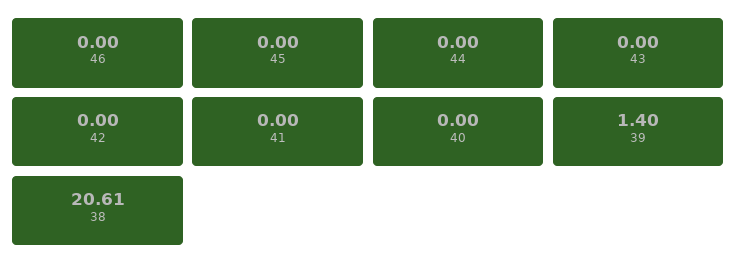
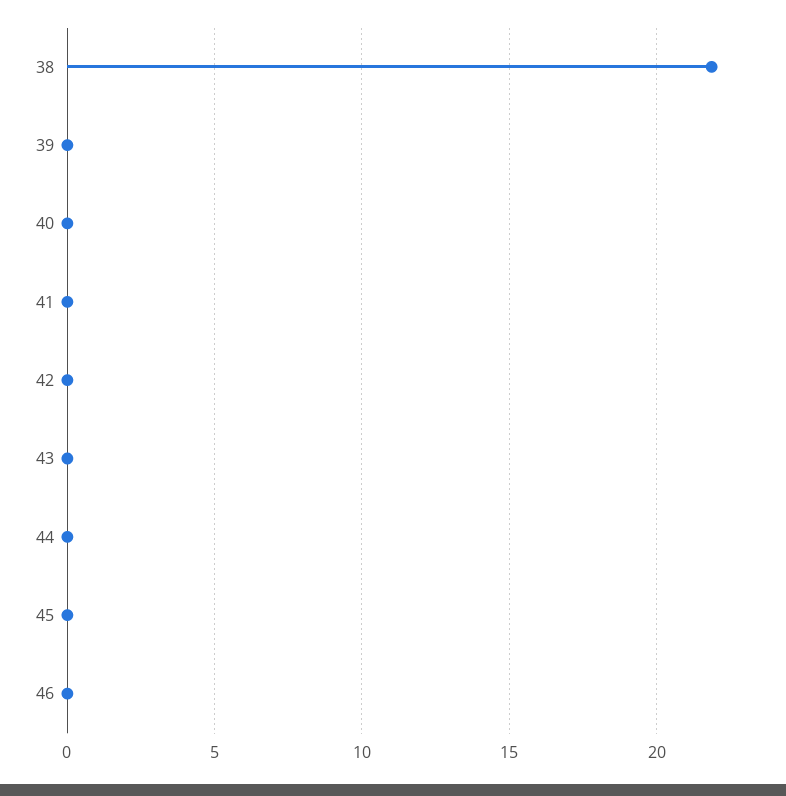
  {
    "46": 0,
    "45": 0,
    "44": 0,
    "43": 0,
    "42": 0,
    "41": 0,
    "40": 0,
-   "39": 1.4,
+   "39": 0,
-   "38": 20.61
+   "38": 22
  }

